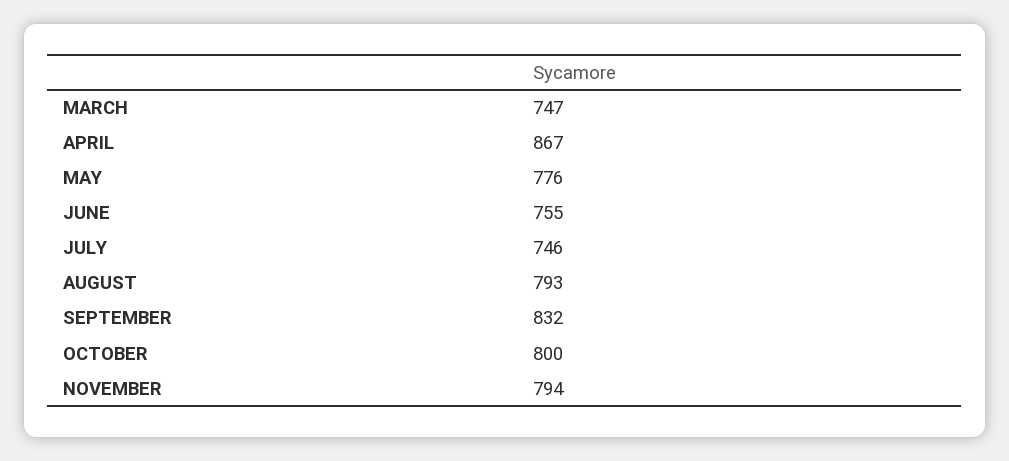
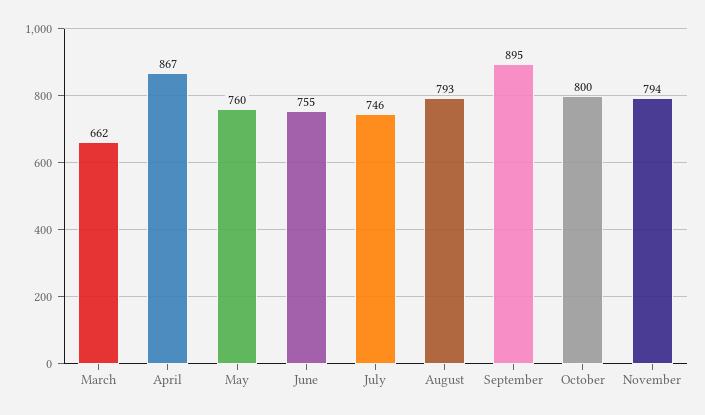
  {
-   "MARCH": 747,
+   "MARCH": 662,
    "APRIL": 867,
-   "MAY": 776,
+   "MAY": 760,
    "JUNE": 755,
    "JULY": 746,
    "AUGUST": 793,
-   "SEPTEMBER": 832,
+   "SEPTEMBER": 895,
    "OCTOBER": 800,
    "NOVEMBER": 794
  }

